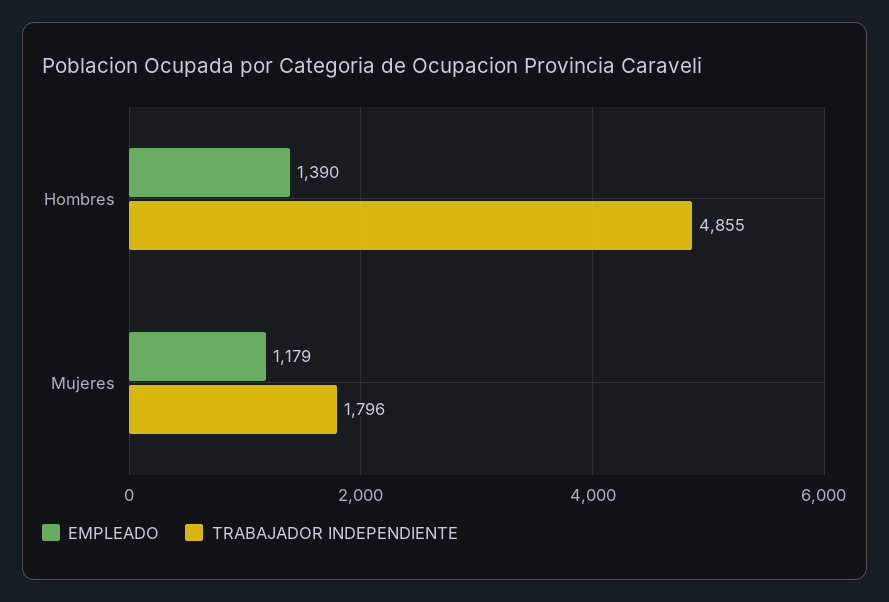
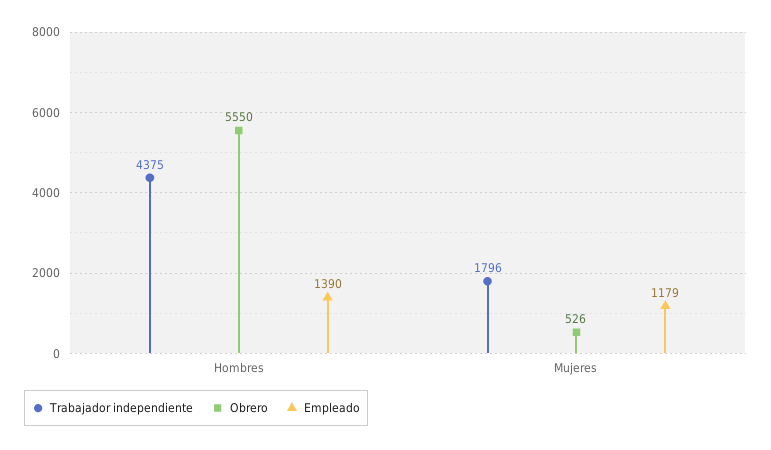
  {
    "EMPLEADO": {
      "Hombres": 1390,
      "Mujeres": 1179
    },
    "TRABAJADOR INDEPENDIENTE": {
-     "Hombres": 4855,
+     "Hombres": 4375,
      "Mujeres": 1796
-   }
+   },
+   "Obrero": {
+     "Hombres": 5550,
+     "Mujeres": 526
+   }
  }

